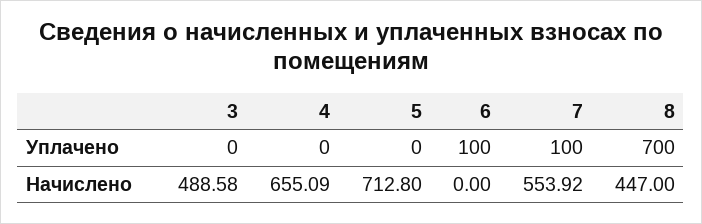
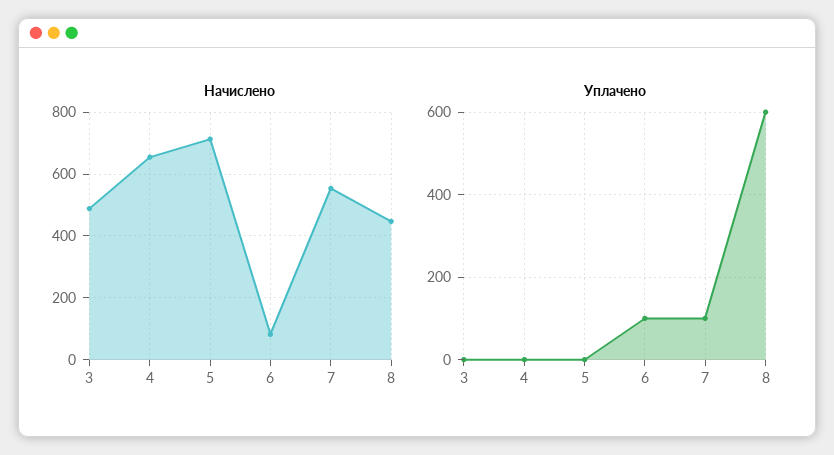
  {
    "Уплачено": {
      "3": 0,
      "4": 0,
      "5": 0,
      "6": 100,
      "7": 100,
-     "8": 700
+     "8": 600
    },
    "Начислено": {
      "3": 488.58,
      "4": 655.09,
      "5": 712.8,
-     "6": 0,
+     "6": 80,
      "7": 553.92,
      "8": 447
    }
  }

